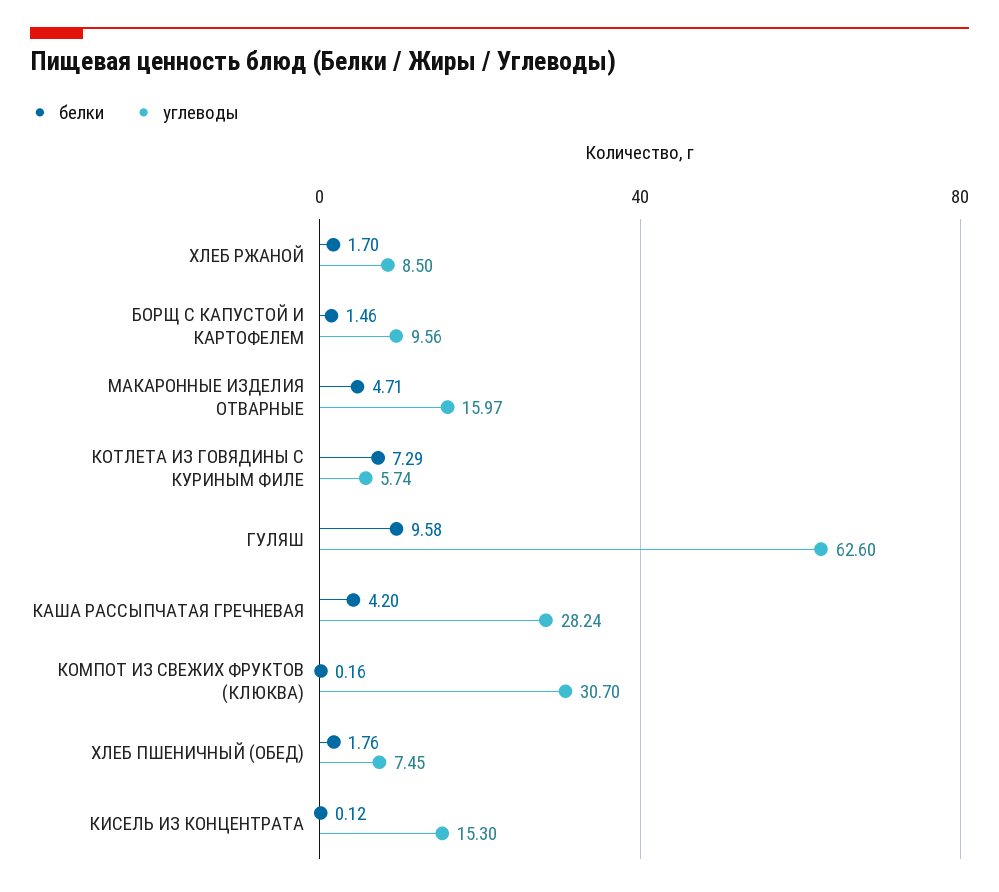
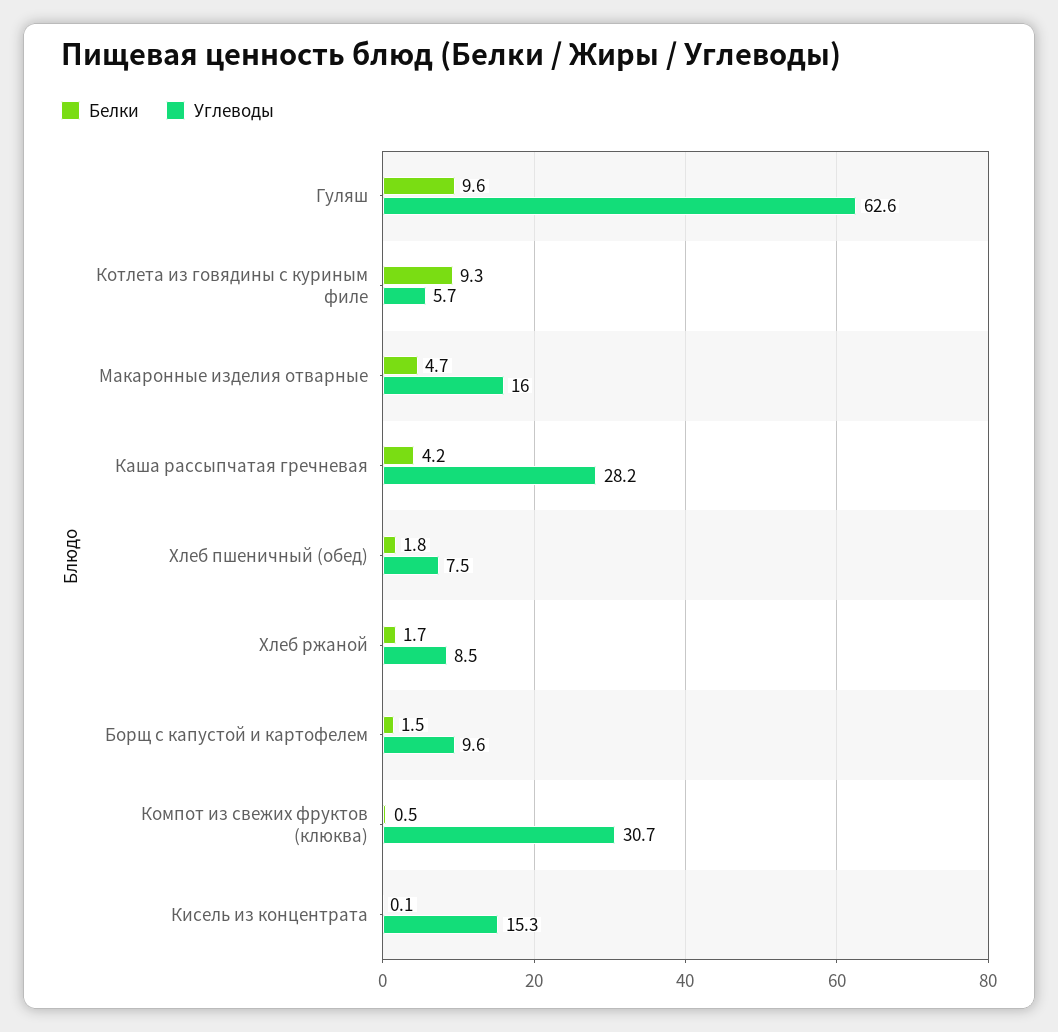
  {
    "белки": {
      "ХЛЕБ РЖАНОЙ": 1.7,
      "БОРЩ С КАПУСТОЙ И КАРТОФЕЛЕМ": 1.46,
      "МАКАРОННЫЕ ИЗДЕЛИЯ ОТВАРНЫЕ": 4.71,
-     "КОТЛЕТА ИЗ ГОВЯДИНЫ С КУРИНЫМ ФИЛЕ": 7.29,
+     "КОТЛЕТА ИЗ ГОВЯДИНЫ С КУРИНЫМ ФИЛЕ": 9.3,
      "ГУЛЯШ": 9.58,
      "КАША РАССЫПЧАТАЯ ГРЕЧНЕВАЯ": 4.2,
-     "КОМПОТ ИЗ СВЕЖИХ ФРУКТОВ (КЛЮКВА)": 0.16,
+     "КОМПОТ ИЗ СВЕЖИХ ФРУКТОВ (КЛЮКВА)": 0.5,
      "ХЛЕБ ПШЕНИЧНЫЙ (ОБЕД)": 1.76,
      "КИСЕЛЬ ИЗ КОНЦЕНТРАТА": 0.12
    },
    "углеводы": {
      "ХЛЕБ РЖАНОЙ": 8.5,
      "БОРЩ С КАПУСТОЙ И КАРТОФЕЛЕМ": 9.56,
      "МАКАРОННЫЕ ИЗДЕЛИЯ ОТВАРНЫЕ": 15.97,
      "КОТЛЕТА ИЗ ГОВЯДИНЫ С КУРИНЫМ ФИЛЕ": 5.74,
      "ГУЛЯШ": 62.6,
      "КАША РАССЫПЧАТАЯ ГРЕЧНЕВАЯ": 28.24,
      "КОМПОТ ИЗ СВЕЖИХ ФРУКТОВ (КЛЮКВА)": 30.7,
      "ХЛЕБ ПШЕНИЧНЫЙ (ОБЕД)": 7.45,
      "КИСЕЛЬ ИЗ КОНЦЕНТРАТА": 15.3
    }
  }

